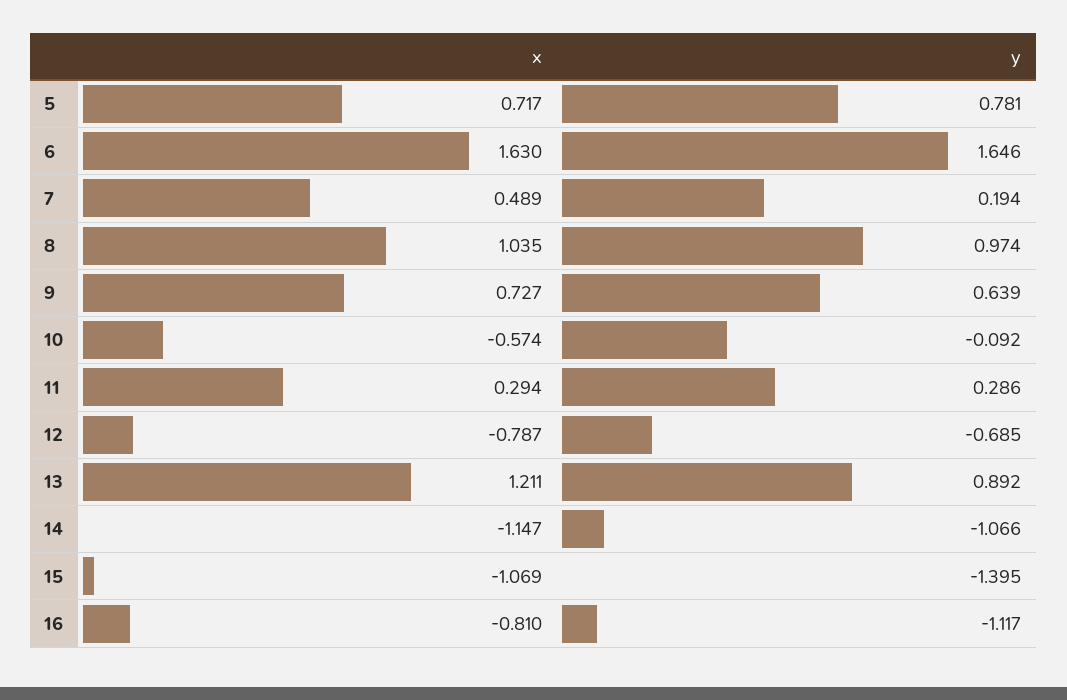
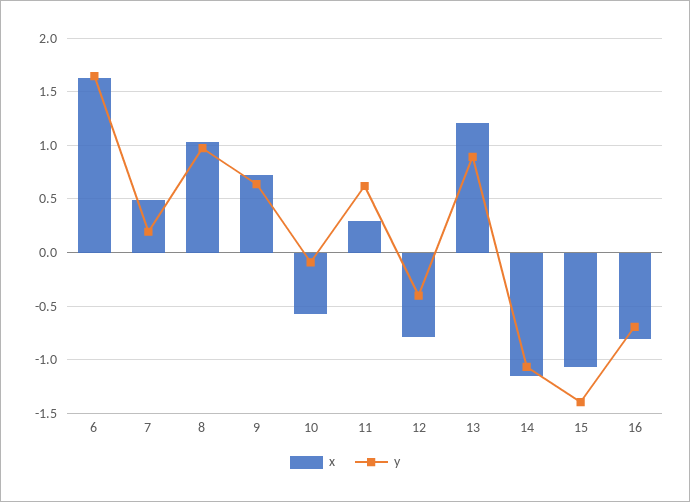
  {
    "x": {
-     "5": 0.717,
      "6": 1.63,
      "7": 0.489,
      "8": 1.035,
      "9": 0.727,
      "10": -0.574,
      "11": 0.294,
      "12": -0.787,
      "13": 1.211,
      "14": -1.147,
      "15": -1.069,
      "16": -0.81
    },
    "y": {
-     "5": 0.781,
      "6": 1.646,
      "7": 0.194,
      "8": 0.974,
      "9": 0.639,
      "10": -0.092,
-     "11": 0.286,
+     "11": 0.6,
-     "12": -0.685,
+     "12": -0.4,
      "13": 0.892,
      "14": -1.066,
      "15": -1.395,
-     "16": -1.117
+     "16": -0.7
    }
  }

